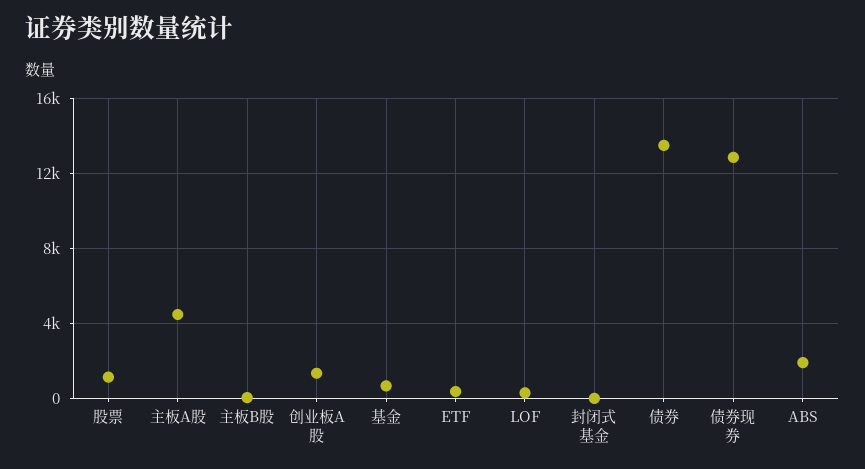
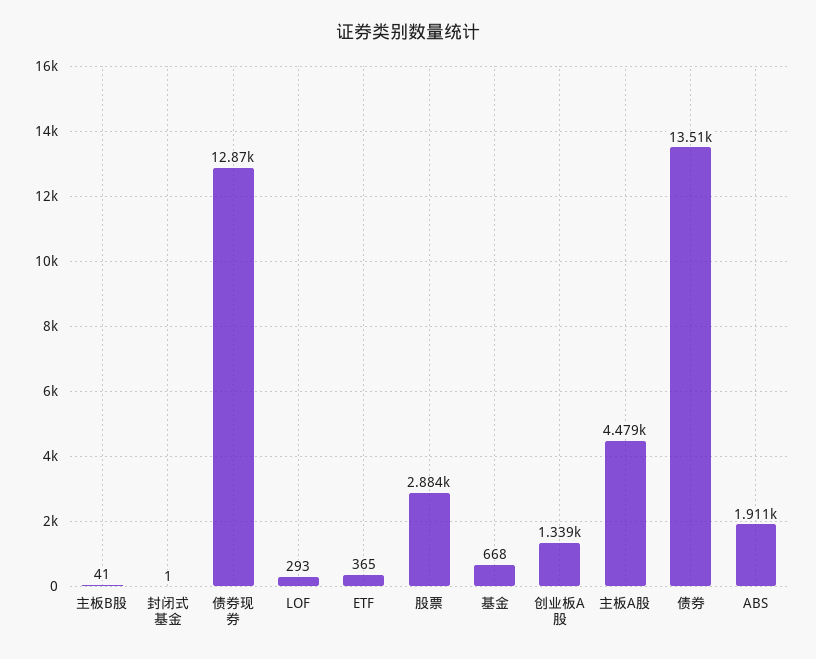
  {
-   "股票": 1000,
+   "股票": 2884,
    "主板A股": 4479,
    "主板B股": 41,
    "创业板A股": 1339,
    "基金": 668,
    "ETF": 365,
    "LOF": 293,
    "封闭式基金": 1,
    "债券": 13510,
    "债券现券": 12870,
    "ABS": 1911
  }

